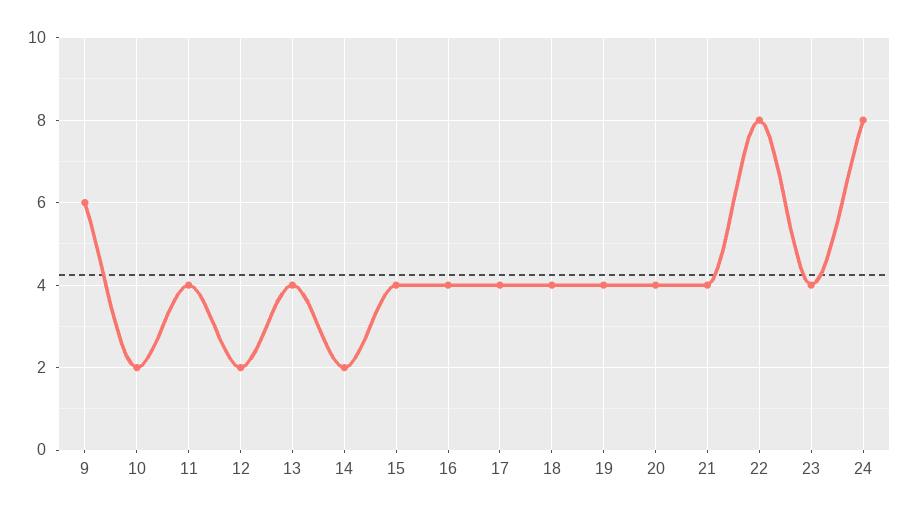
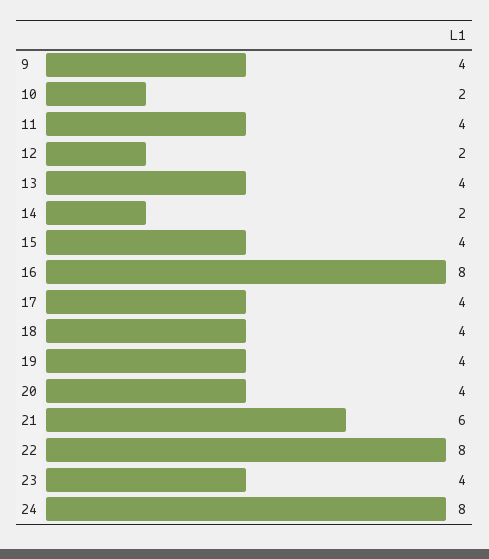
  {
-   "9": 6,
+   "9": 4,
    "10": 2,
    "11": 4,
    "12": 2,
    "13": 4,
    "14": 2,
    "15": 4,
-   "16": 4,
+   "16": 8,
    "17": 4,
    "18": 4,
    "19": 4,
    "20": 4,
-   "21": 4,
+   "21": 6,
    "22": 8,
    "23": 4,
    "24": 8
  }

